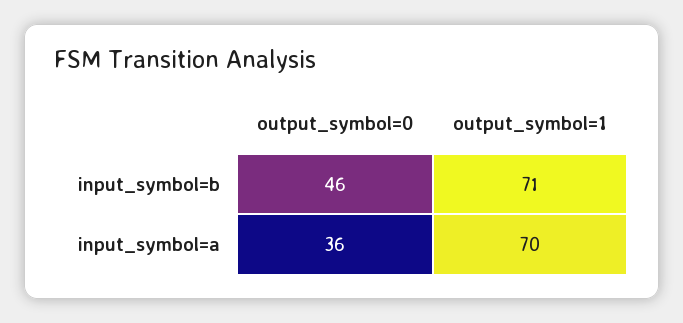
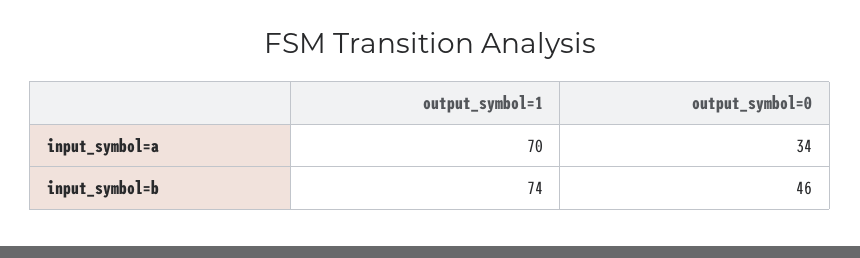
  {
    "output_symbol=0": {
      "input_symbol=b": 46,
-     "input_symbol=a": 36
+     "input_symbol=a": 34
    },
    "output_symbol=1": {
-     "input_symbol=b": 71,
+     "input_symbol=b": 74,
      "input_symbol=a": 70
    }
  }

